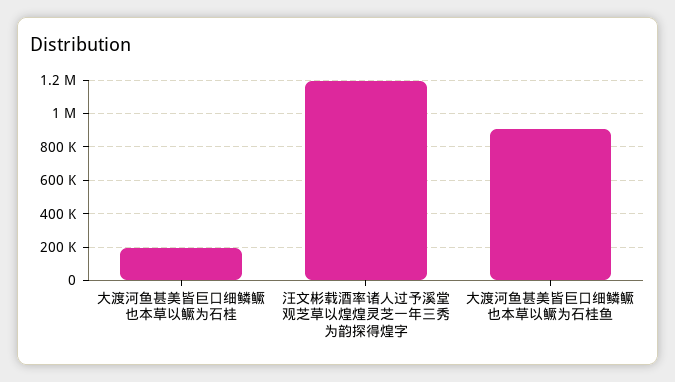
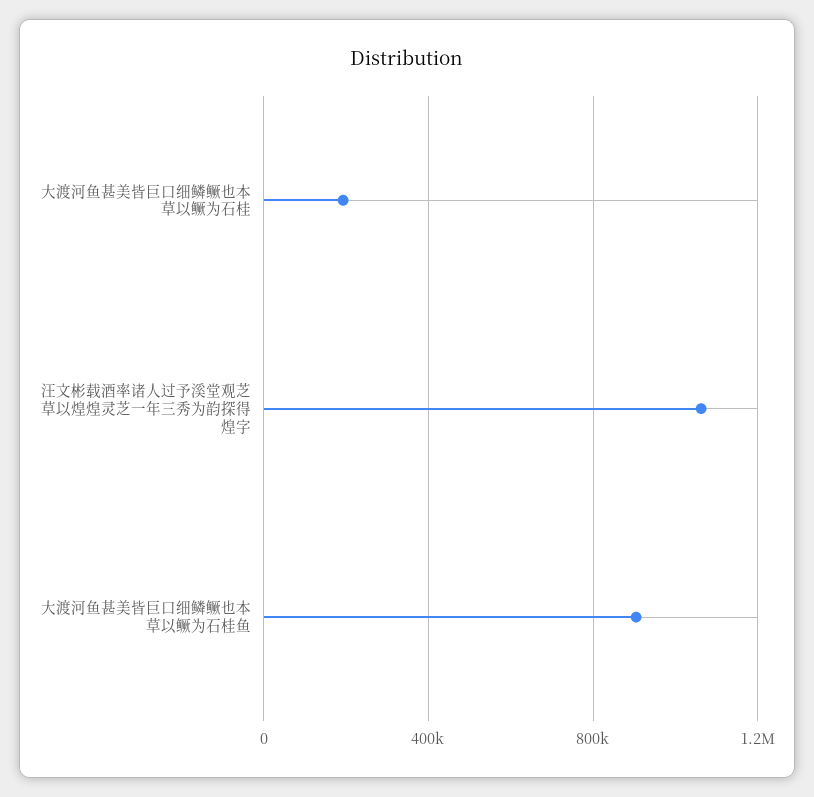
  {
    "大渡河鱼甚美皆巨口细鳞鳜也本草以鳜为石桂": 200000,
-   "汪文彬载酒率诸人过予溪堂观芝草以煌煌灵芝一年三秀为韵探得煌字": 1200000,
+   "汪文彬载酒率诸人过予溪堂观芝草以煌煌灵芝一年三秀为韵探得煌字": 1050000,
    "大渡河鱼甚美皆巨口细鳞鳜也本草以鳜为石桂鱼": 900000
  }

